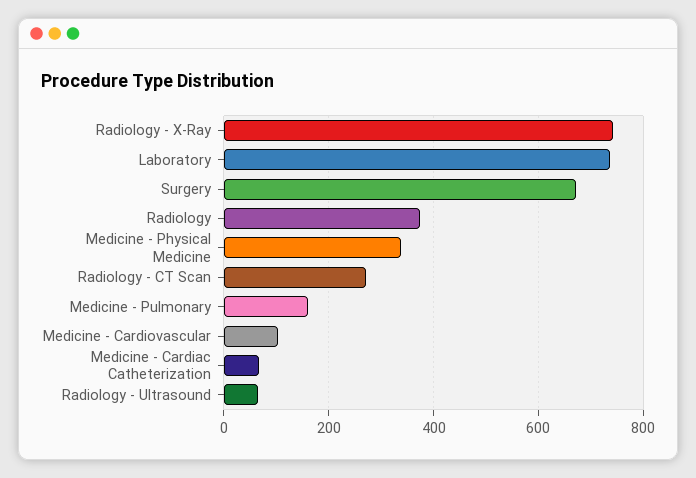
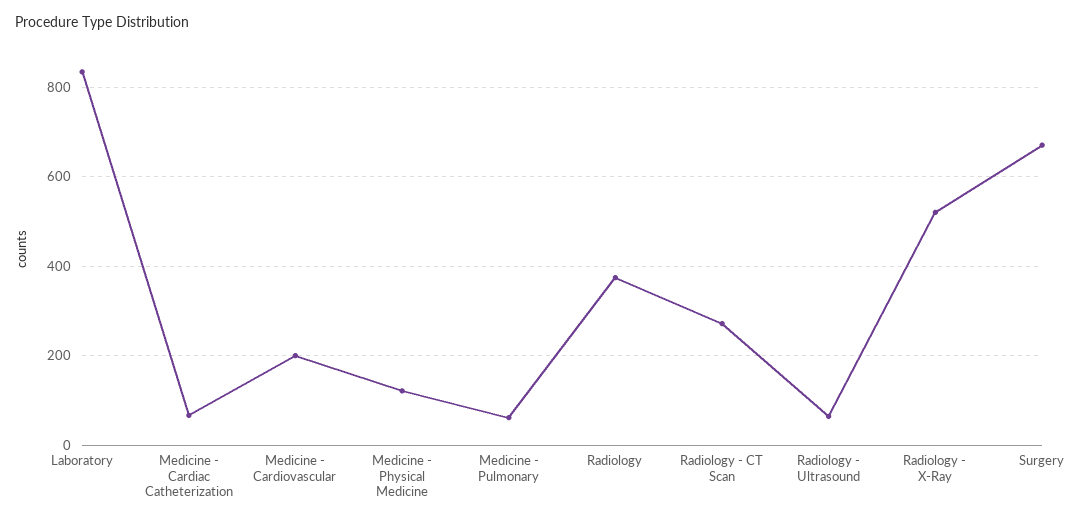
  {
-   "Radiology - X-Ray": 740,
+   "Radiology - X-Ray": 520,
-   "Laboratory": 740,
+   "Laboratory": 840,
    "Surgery": 680,
    "Radiology": 380,
-   "Medicine - Physical Medicine": 340,
+   "Medicine - Physical Medicine": 120,
    "Radiology - CT Scan": 280,
-   "Medicine - Pulmonary": 160,
+   "Medicine - Pulmonary": 60,
-   "Medicine - Cardiovascular": 100,
+   "Medicine - Cardiovascular": 200,
    "Medicine - Cardiac Catheterization": 60,
    "Radiology - Ultrasound": 60
  }

